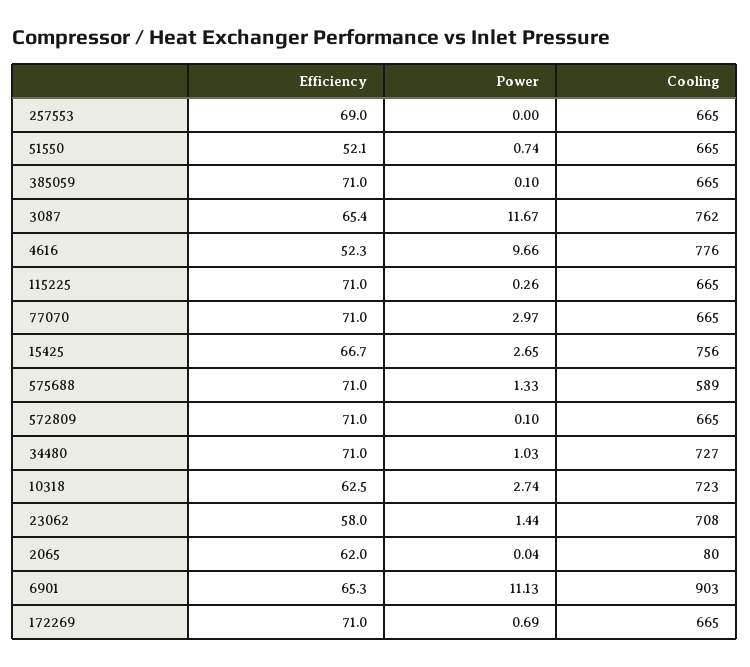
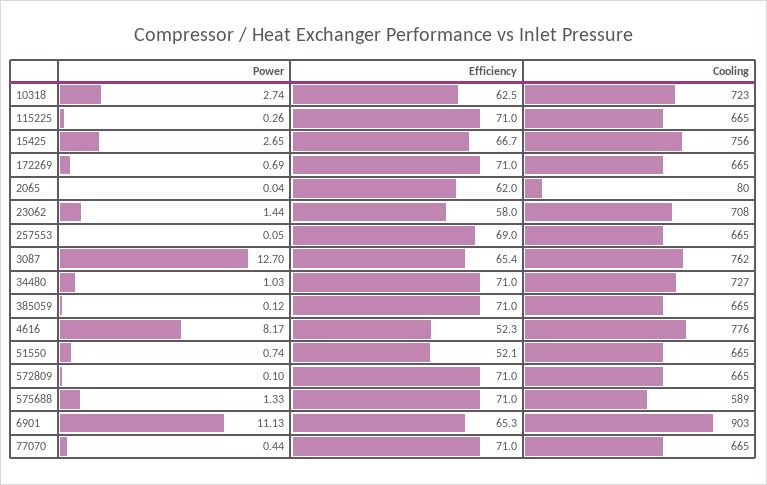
  {
    "Efficiency": {
      "257553": 69,
      "51550": 52.1,
      "385059": 71,
      "3087": 65.4,
      "4616": 52.3,
      "115225": 71,
      "77070": 71,
      "15425": 66.7,
      "575688": 71,
      "572809": 71,
      "34480": 71,
      "10318": 62.5,
      "23062": 58,
      "2065": 62,
      "6901": 65.3,
      "172269": 71
    },
    "Power": {
-     "257553": 0,
+     "257553": 0.05,
      "51550": 0.74,
-     "385059": 0.1,
+     "385059": 0.12,
-     "3087": 11.67,
+     "3087": 12.7,
-     "4616": 9.66,
+     "4616": 8.17,
      "115225": 0.26,
-     "77070": 2.97,
+     "77070": 0.44,
      "15425": 2.65,
      "575688": 1.33,
      "572809": 0.1,
      "34480": 1.03,
      "10318": 2.74,
      "23062": 1.44,
      "2065": 0.04,
      "6901": 11.13,
      "172269": 0.69
    },
    "Cooling": {
      "257553": 665,
      "51550": 665,
      "385059": 665,
      "3087": 762,
      "4616": 776,
      "115225": 665,
      "77070": 665,
      "15425": 756,
      "575688": 589,
      "572809": 665,
      "34480": 727,
      "10318": 723,
      "23062": 708,
      "2065": 80,
      "6901": 903,
      "172269": 665
    }
  }

